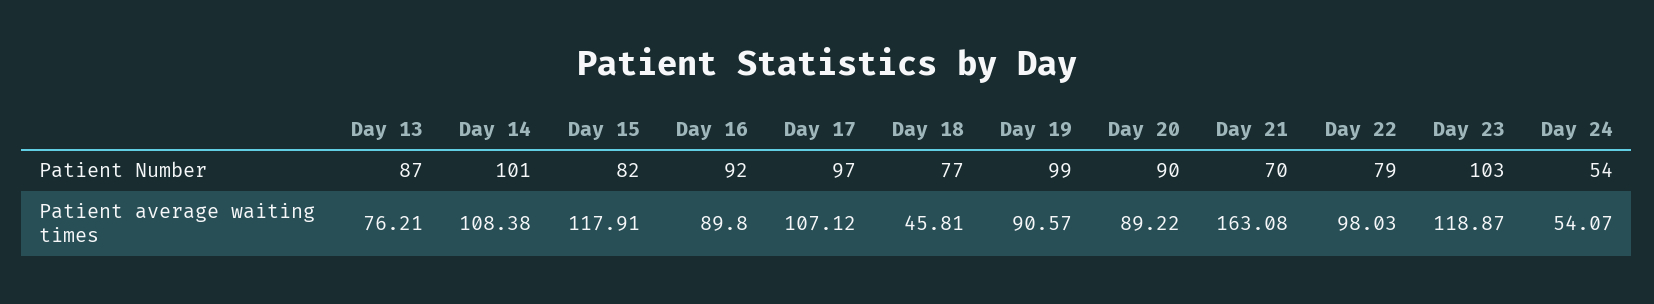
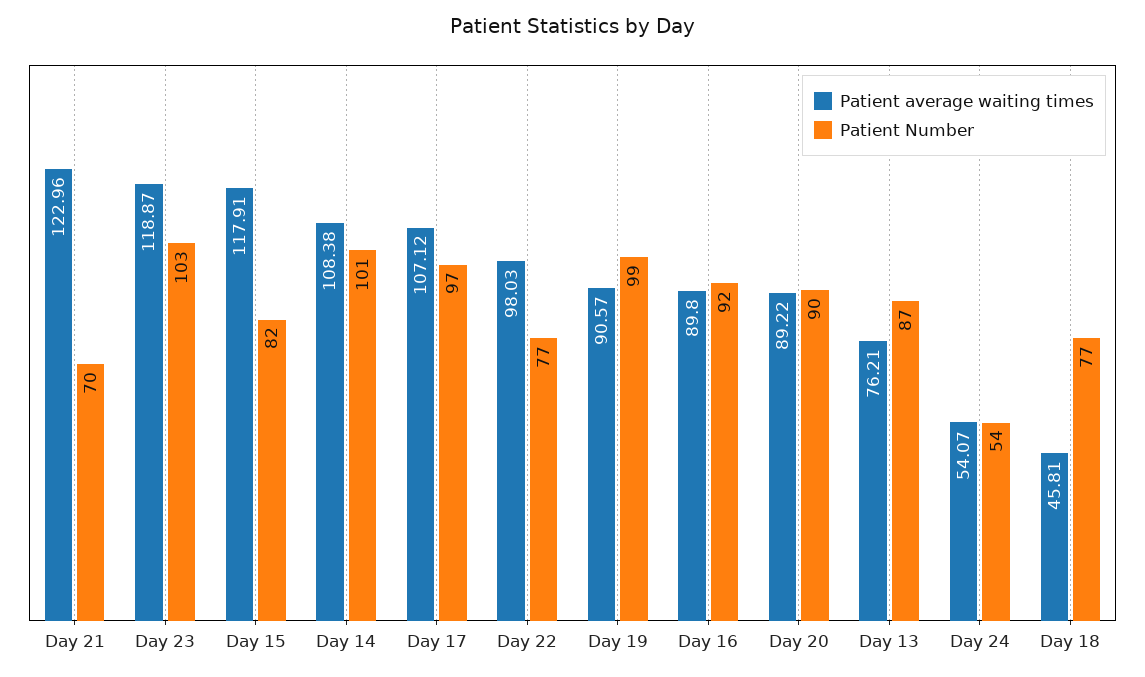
  {
    "Patient Number": {
      "Day 13": 87,
      "Day 14": 101,
      "Day 15": 82,
      "Day 16": 92,
      "Day 17": 97,
      "Day 18": 77,
      "Day 19": 99,
      "Day 20": 90,
      "Day 21": 70,
-     "Day 22": 79,
+     "Day 22": 77,
      "Day 23": 103,
      "Day 24": 54
    },
    "Patient average waiting times": {
      "Day 13": 76.21,
      "Day 14": 108.38,
      "Day 15": 117.91,
      "Day 16": 89.8,
      "Day 17": 107.12,
      "Day 18": 45.81,
      "Day 19": 90.57,
      "Day 20": 89.22,
-     "Day 21": 163.08,
+     "Day 21": 122.96,
      "Day 22": 98.03,
      "Day 23": 118.87,
      "Day 24": 54.07
    }
  }

